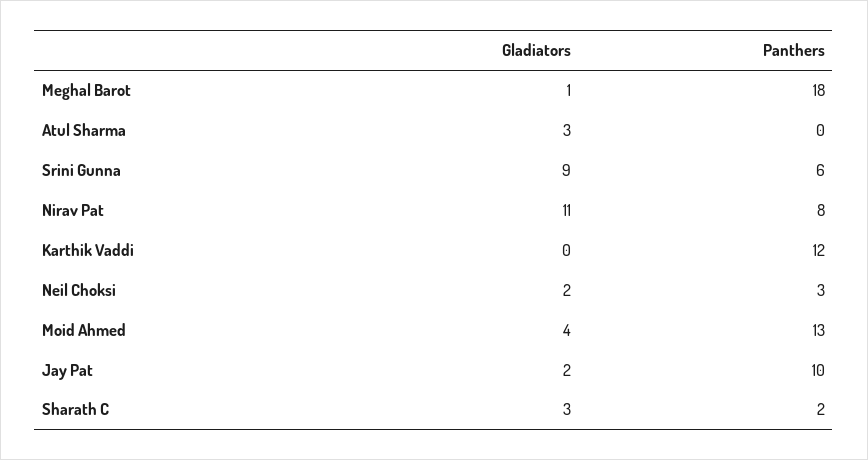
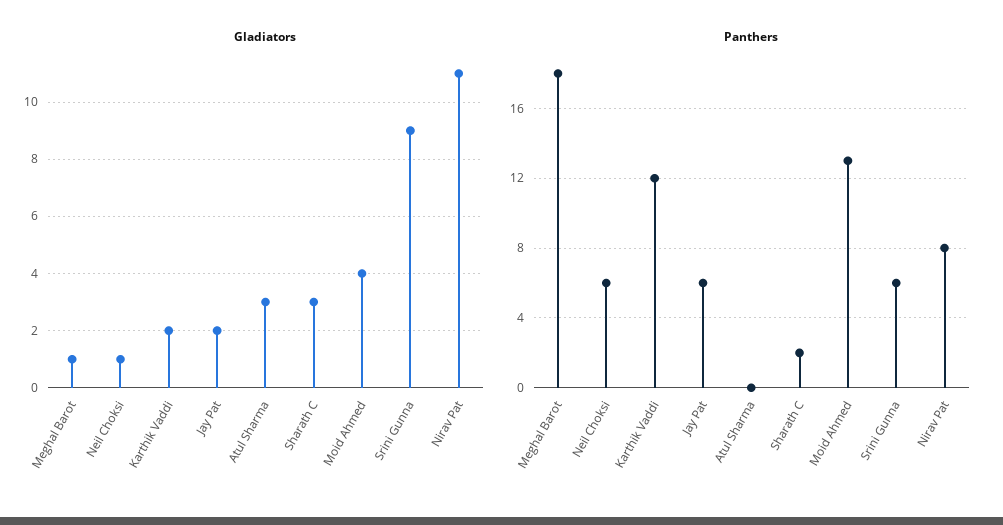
  {
    "Gladiators": {
      "Meghal Barot": 1,
      "Atul Sharma": 3,
      "Srini Gunna": 9,
      "Nirav Pat": 11,
-     "Karthik Vaddi": 0,
+     "Karthik Vaddi": 2,
-     "Neil Choksi": 2,
+     "Neil Choksi": 1,
      "Moid Ahmed": 4,
      "Jay Pat": 2,
      "Sharath C": 3
    },
    "Panthers": {
      "Meghal Barot": 18,
      "Atul Sharma": 0,
      "Srini Gunna": 6,
      "Nirav Pat": 8,
      "Karthik Vaddi": 12,
-     "Neil Choksi": 3,
+     "Neil Choksi": 6,
      "Moid Ahmed": 13,
-     "Jay Pat": 10,
+     "Jay Pat": 6,
      "Sharath C": 2
    }
  }

